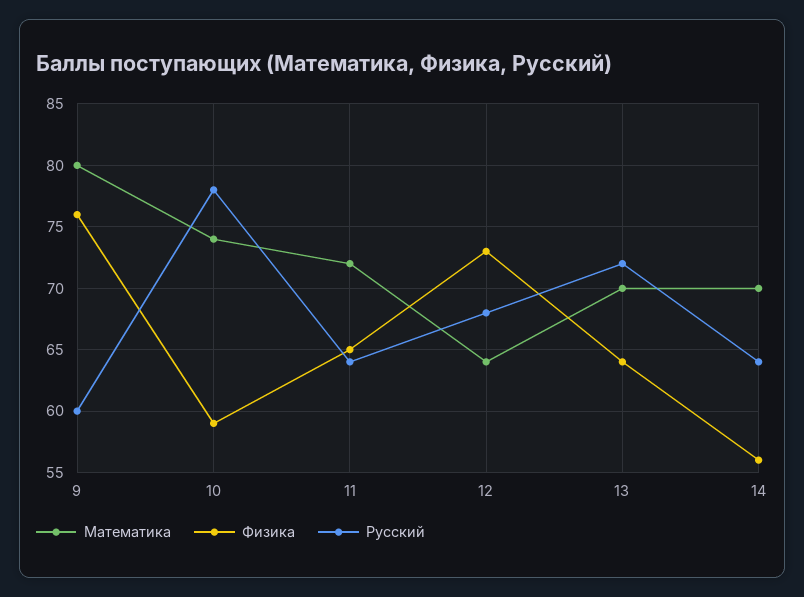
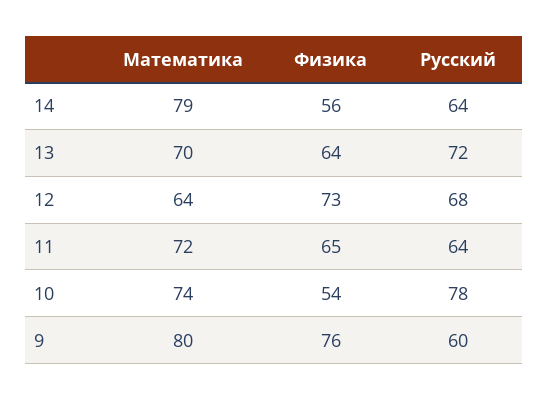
  {
    "Математика": {
      "9": 80,
      "10": 74,
      "11": 72,
      "12": 64,
      "13": 70,
-     "14": 70
+     "14": 79
    },
    "Физика": {
      "9": 76,
-     "10": 59,
+     "10": 54,
      "11": 65,
      "12": 73,
      "13": 64,
      "14": 56
    },
    "Русский": {
      "9": 60,
      "10": 78,
      "11": 64,
      "12": 68,
      "13": 72,
      "14": 64
    }
  }

